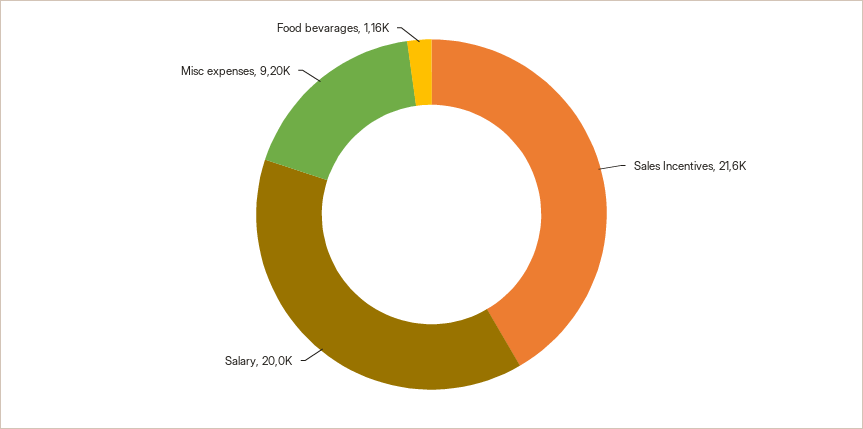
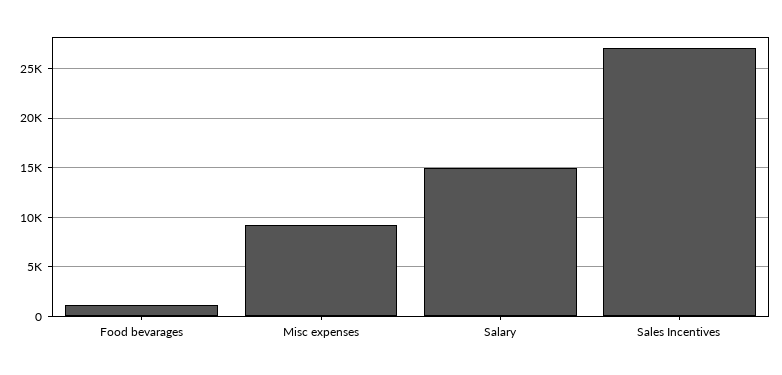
  {
-   "Sales Incentives": 21600,
+   "Sales Incentives": 27000,
-   "Salary": 20000,
+   "Salary": 15000,
    "Misc expenses": 9200,
    "Food bevarages": 1160
  }

